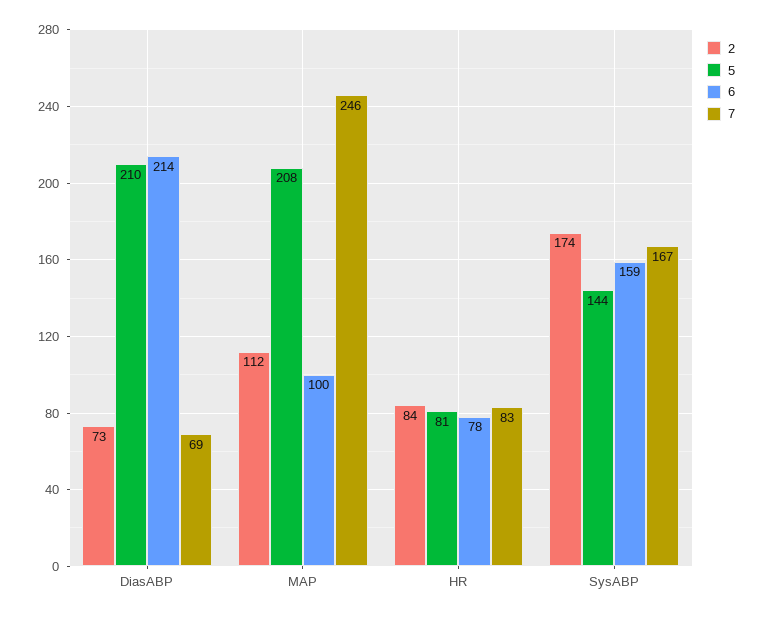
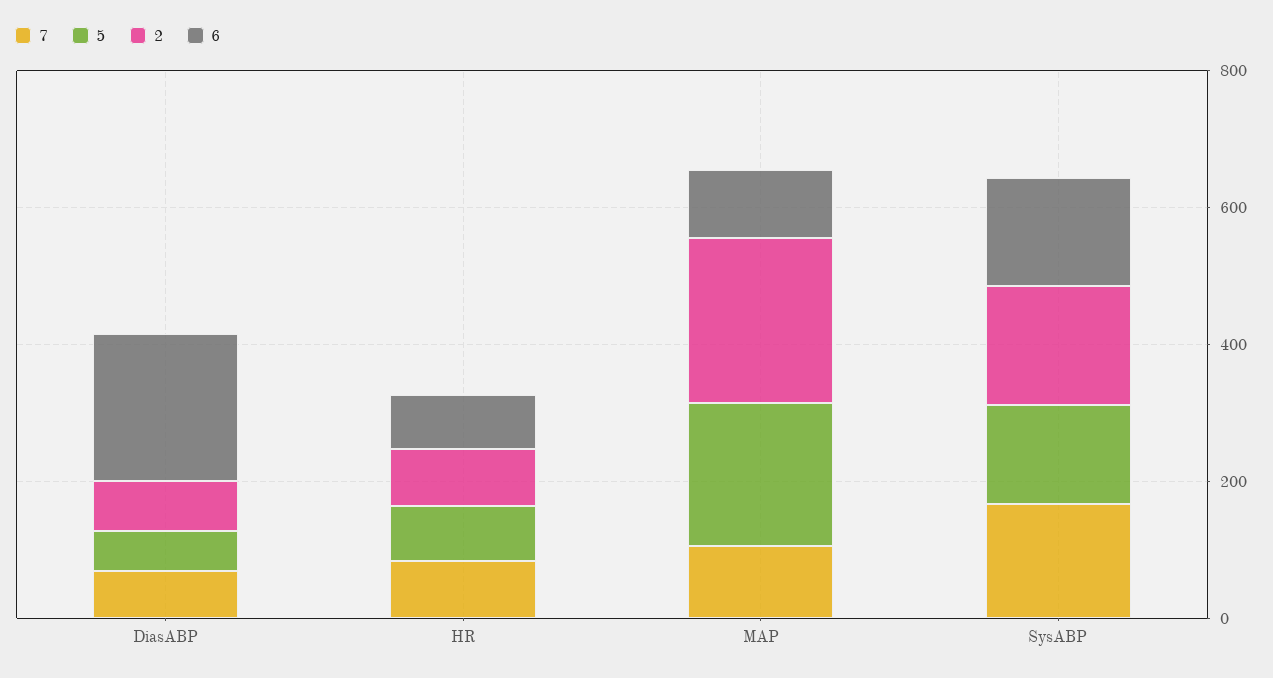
  {
    "2": {
      "DiasABP": 73,
-     "MAP": 112,
+     "MAP": 250,
      "HR": 84,
      "SysABP": 174
    },
    "5": {
-     "DiasABP": 210,
+     "DiasABP": 50,
      "MAP": 208,
      "HR": 81,
      "SysABP": 144
    },
    "6": {
      "DiasABP": 214,
      "MAP": 100,
      "HR": 78,
      "SysABP": 159
    },
    "7": {
      "DiasABP": 69,
-     "MAP": 246,
+     "MAP": 100,
      "HR": 83,
      "SysABP": 167
    }
  }

